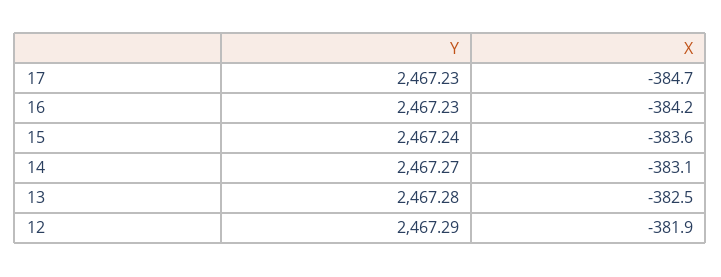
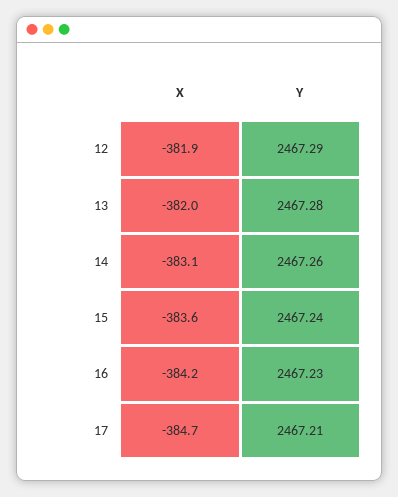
  {
    "Y": {
-     "17": 2467.23,
+     "17": 2467.21,
      "16": 2467.23,
      "15": 2467.24,
-     "14": 2467.27,
+     "14": 2467.26,
      "13": 2467.28,
      "12": 2467.29
    },
    "X": {
      "17": -384.7,
      "16": -384.2,
      "15": -383.6,
      "14": -383.1,
-     "13": -382.5,
+     "13": -382,
      "12": -381.9
    }
  }

